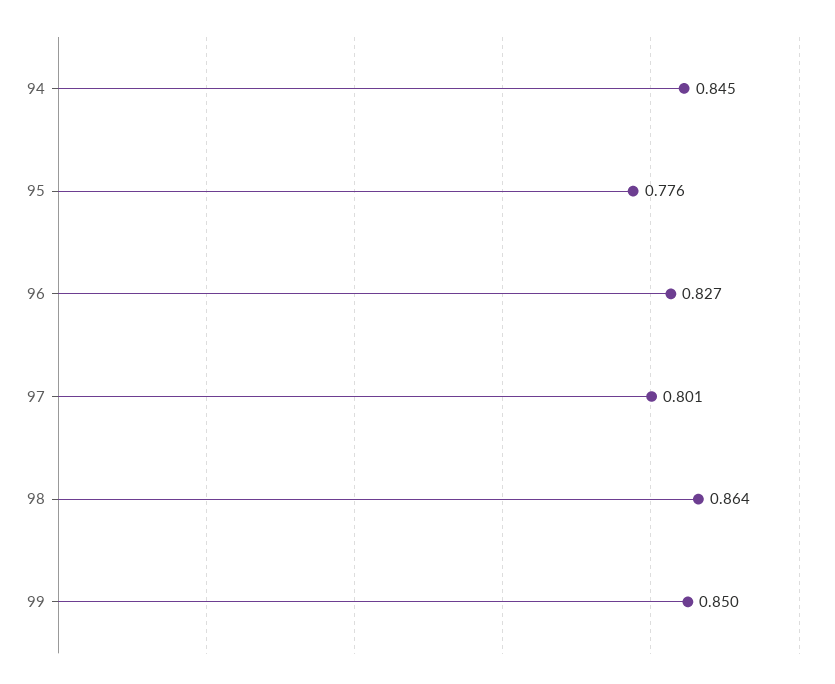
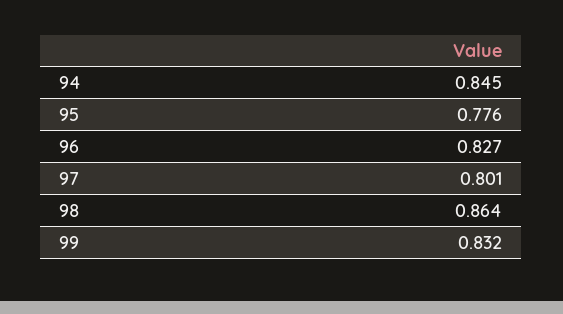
  {
    "94": 0.845,
    "95": 0.776,
    "96": 0.827,
    "97": 0.801,
    "98": 0.864,
-   "99": 0.85
+   "99": 0.832
  }

